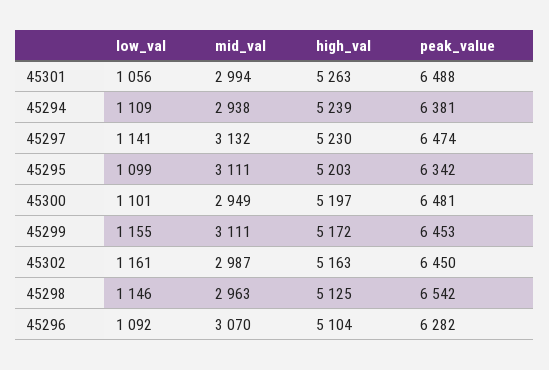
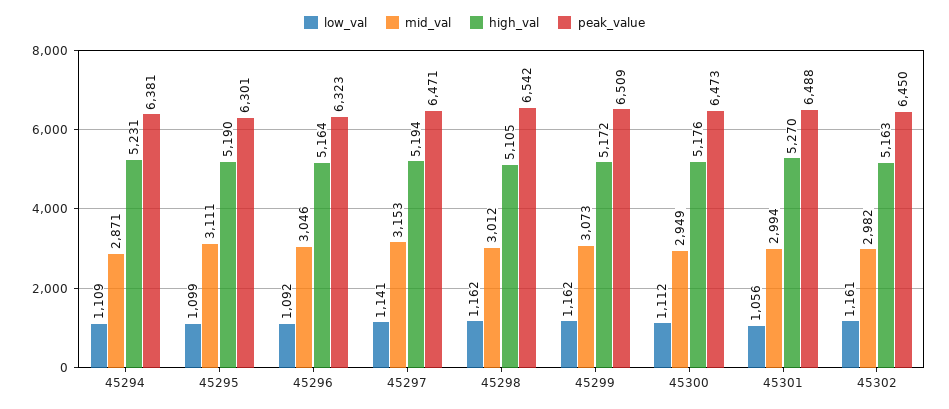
  {
    "low_val": {
      "45301": 1056,
      "45294": 1109,
      "45297": 1141,
      "45295": 1099,
-     "45300": 1101,
+     "45300": 1112,
-     "45299": 1155,
+     "45299": 1162,
      "45302": 1161,
-     "45298": 1146,
+     "45298": 1162,
      "45296": 1092
    },
    "mid_val": {
      "45301": 2994,
-     "45294": 2938,
+     "45294": 2871,
-     "45297": 3132,
+     "45297": 3153,
      "45295": 3111,
      "45300": 2949,
-     "45299": 3111,
+     "45299": 3073,
-     "45302": 2987,
+     "45302": 2982,
-     "45298": 2963,
+     "45298": 3012,
-     "45296": 3070
+     "45296": 3046
    },
    "high_val": {
-     "45301": 5263,
+     "45301": 5270,
-     "45294": 5239,
+     "45294": 5231,
-     "45297": 5230,
+     "45297": 5194,
-     "45295": 5203,
+     "45295": 5190,
-     "45300": 5197,
+     "45300": 5176,
      "45299": 5172,
      "45302": 5163,
-     "45298": 5125,
+     "45298": 5105,
-     "45296": 5104
+     "45296": 5164
    },
    "peak_value": {
      "45301": 6488,
      "45294": 6381,
-     "45297": 6474,
+     "45297": 6471,
-     "45295": 6342,
+     "45295": 6301,
-     "45300": 6481,
+     "45300": 6473,
-     "45299": 6453,
+     "45299": 6509,
      "45302": 6450,
      "45298": 6542,
-     "45296": 6282
+     "45296": 6323
    }
  }

